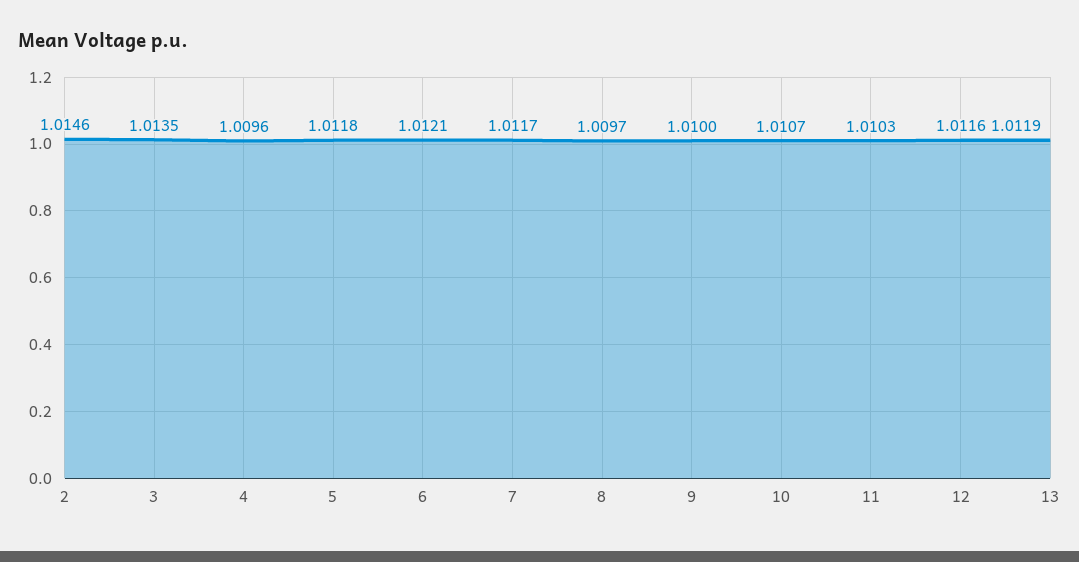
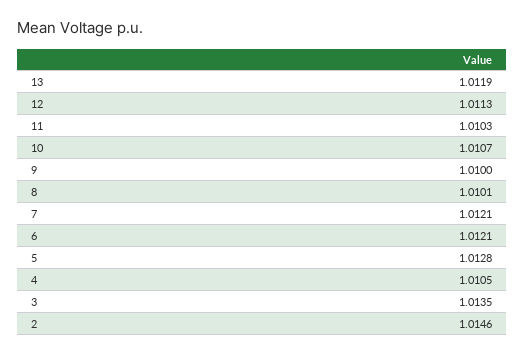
  {
    "2": 1.0146,
    "3": 1.0135,
-   "4": 1.0096,
+   "4": 1.0105,
-   "5": 1.0118,
+   "5": 1.0128,
    "6": 1.0121,
-   "7": 1.0117,
+   "7": 1.0121,
-   "8": 1.0097,
+   "8": 1.0101,
    "9": 1.01,
    "10": 1.0107,
    "11": 1.0103,
-   "12": 1.0116,
+   "12": 1.0113,
    "13": 1.0119
  }

